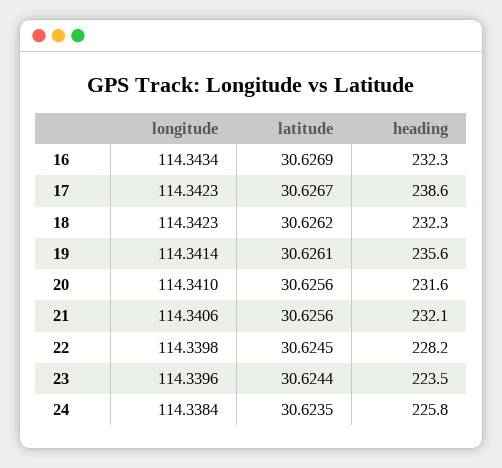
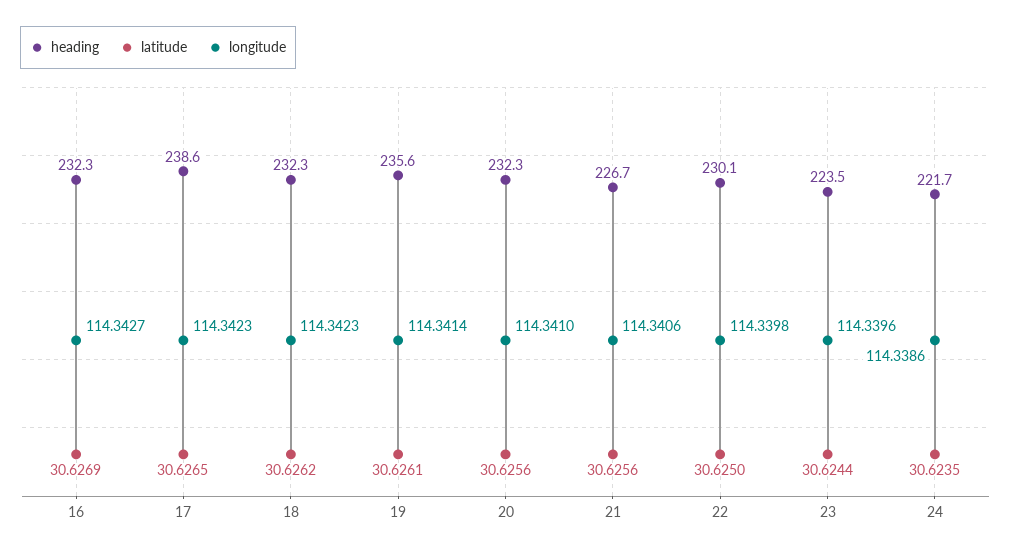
  {
    "longitude": {
-     "16": 114.3434,
+     "16": 114.3427,
      "17": 114.3423,
      "18": 114.3423,
      "19": 114.3414,
      "20": 114.341,
      "21": 114.3406,
      "22": 114.3398,
      "23": 114.3396,
-     "24": 114.3384
+     "24": 114.3386
    },
    "latitude": {
      "16": 30.6269,
-     "17": 30.6267,
+     "17": 30.6265,
      "18": 30.6262,
      "19": 30.6261,
      "20": 30.6256,
      "21": 30.6256,
-     "22": 30.6245,
+     "22": 30.625,
      "23": 30.6244,
      "24": 30.6235
    },
    "heading": {
      "16": 232.3,
      "17": 238.6,
      "18": 232.3,
      "19": 235.6,
-     "20": 231.6,
+     "20": 232.3,
-     "21": 232.1,
+     "21": 226.7,
-     "22": 228.2,
+     "22": 230.1,
      "23": 223.5,
-     "24": 225.8
+     "24": 221.7
    }
  }

